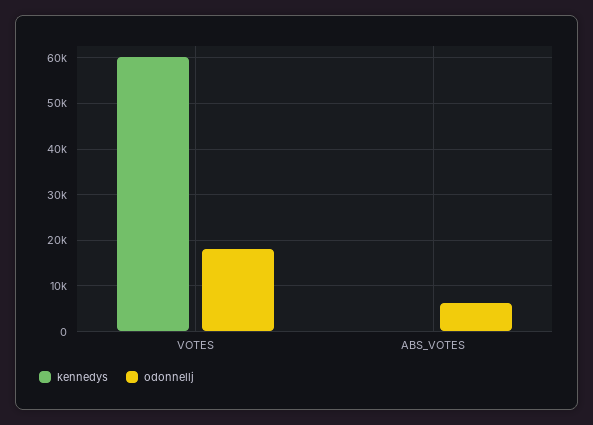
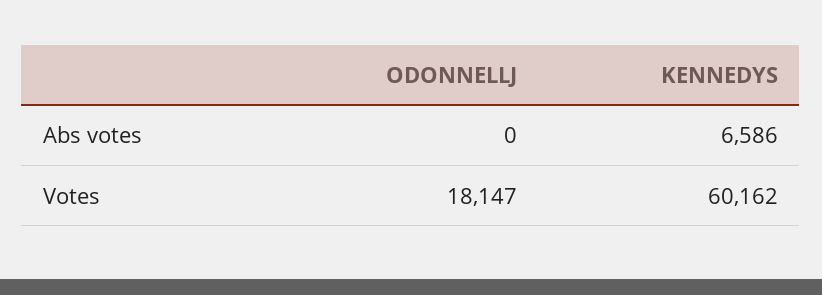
  {
    "kennedys": {
      "VOTES": 60162,
-     "ABS_VOTES": 0
+     "ABS_VOTES": 6586
    },
    "odonnellj": {
      "VOTES": 18147,
-     "ABS_VOTES": 6000
+     "ABS_VOTES": 0
    }
  }

